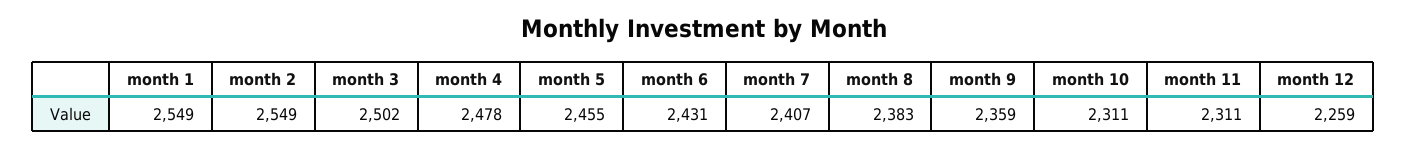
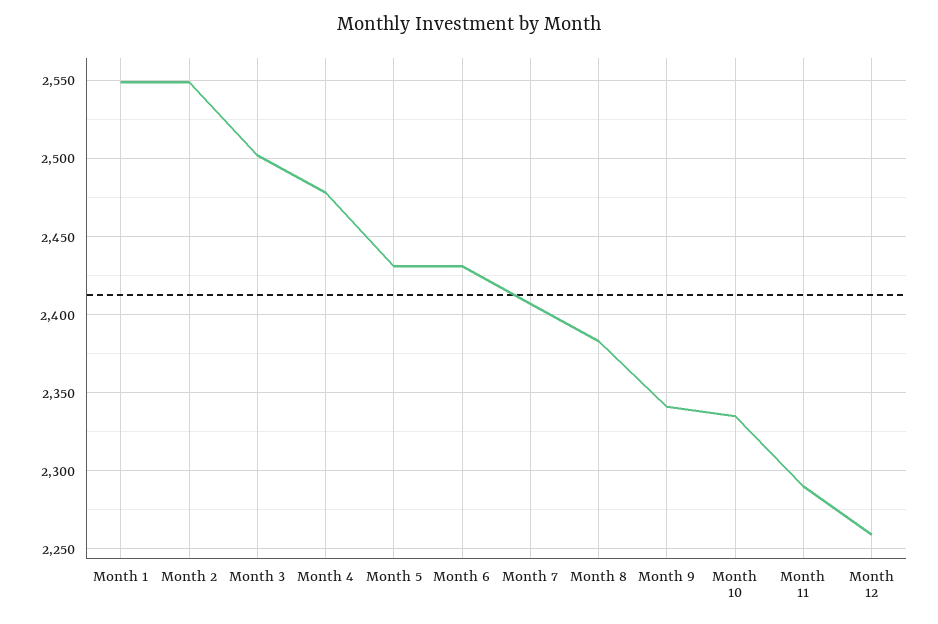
  {
    "month 1": 2549,
    "month 2": 2549,
    "month 3": 2502,
    "month 4": 2478,
-   "month 5": 2455,
+   "month 5": 2430,
    "month 6": 2431,
    "month 7": 2407,
    "month 8": 2383,
-   "month 9": 2359,
+   "month 9": 2340,
-   "month 10": 2311,
+   "month 10": 2335,
-   "month 11": 2311,
+   "month 11": 2290,
    "month 12": 2259
  }

